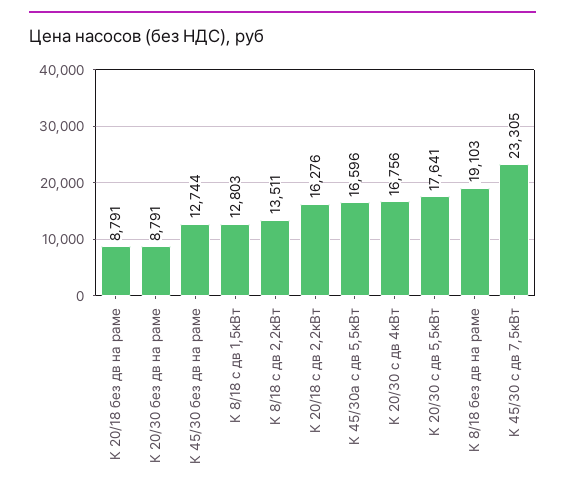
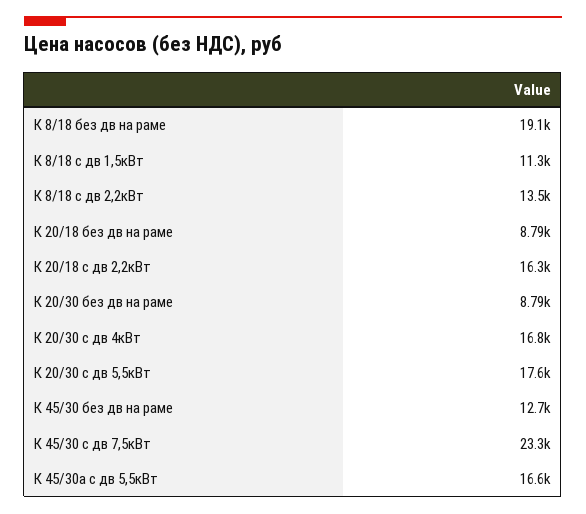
  {
    "К 20/18 без дв на раме": 8791,
    "К 20/30 без дв на раме": 8791,
    "К 45/30 без дв на раме": 12744,
-   "К 8/18 с дв 1,5кВт": 12803,
+   "К 8/18 с дв 1,5кВт": 11300,
    "К 8/18 с дв 2,2кВт": 13511,
    "К 20/18 с дв 2,2кВт": 16276,
    "К 45/30а с дв 5,5кВт": 16596,
    "К 20/30 с дв 4кВт": 16756,
    "К 20/30 с дв 5,5кВт": 17641,
    "К 8/18 без дв на раме": 19103,
    "К 45/30 с дв 7,5кВт": 23305
  }

